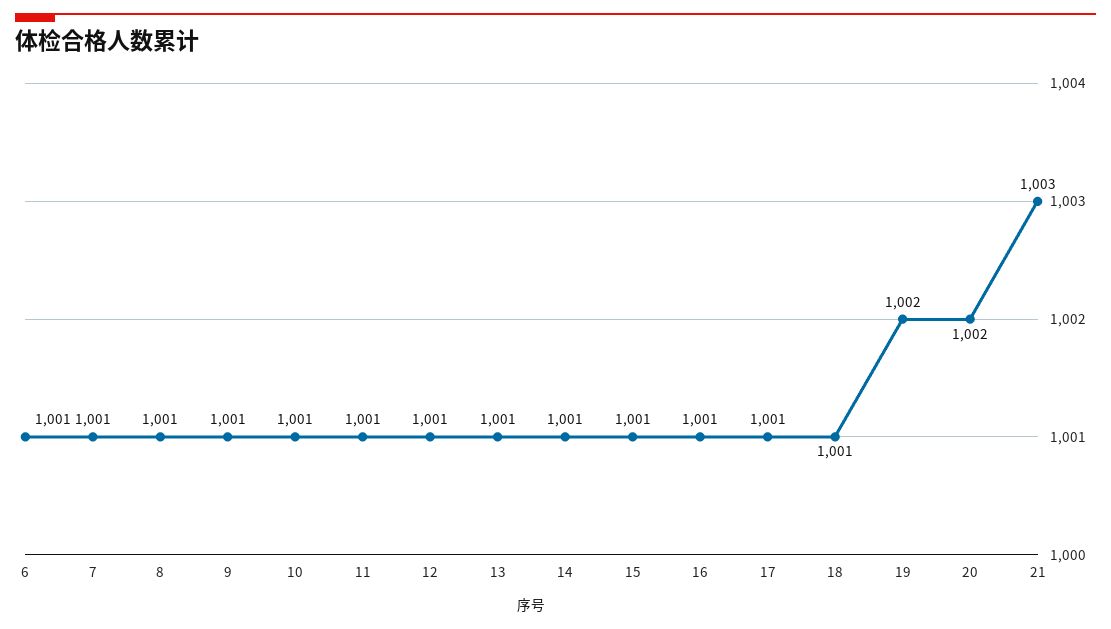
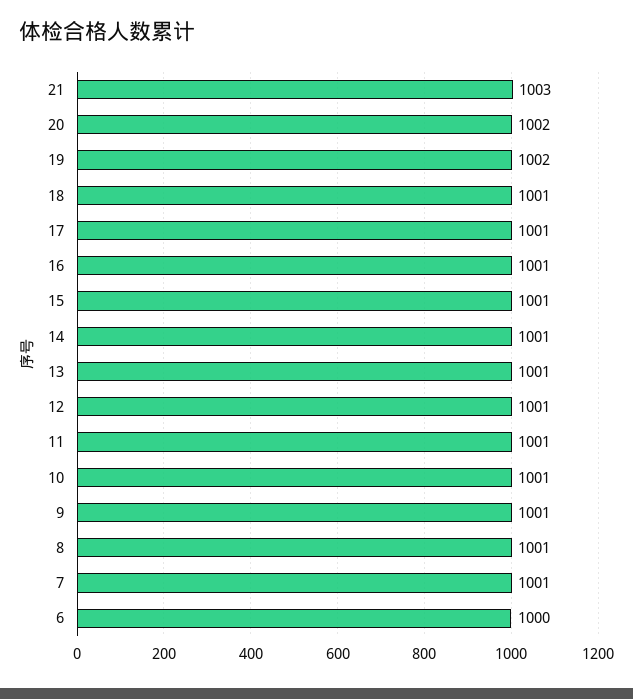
  {
-   "6": 1001,
+   "6": 1000,
    "7": 1001,
    "8": 1001,
    "9": 1001,
    "10": 1001,
    "11": 1001,
    "12": 1001,
    "13": 1001,
    "14": 1001,
    "15": 1001,
    "16": 1001,
    "17": 1001,
    "18": 1001,
    "19": 1002,
    "20": 1002,
    "21": 1003
  }

